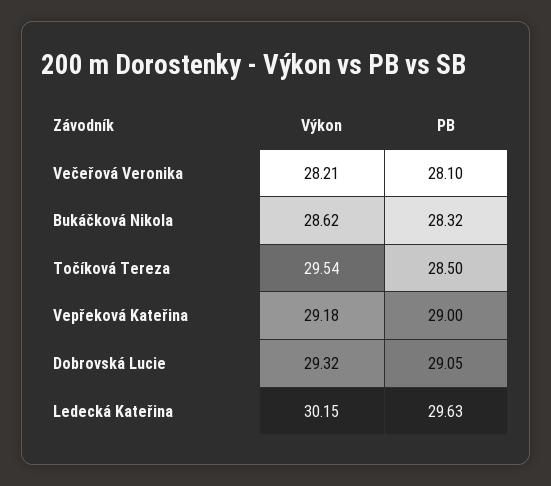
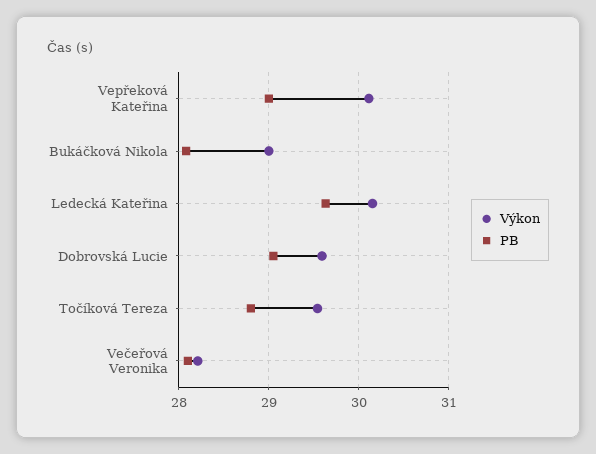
  {
    "Výkon": {
      "Večeřová Veronika": 28.21,
-     "Bukáčková Nikola": 28.62,
+     "Bukáčková Nikola": 29,
      "Točíková Tereza": 29.54,
-     "Vepřeková Kateřina": 29.18,
+     "Vepřeková Kateřina": 30.1,
-     "Dobrovská Lucie": 29.32,
+     "Dobrovská Lucie": 29.6,
      "Ledecká Kateřina": 30.15
    },
    "PB": {
      "Večeřová Veronika": 28.1,
-     "Bukáčková Nikola": 28.32,
+     "Bukáčková Nikola": 28.1,
-     "Točíková Tereza": 28.5,
+     "Točíková Tereza": 28.8,
      "Vepřeková Kateřina": 29,
      "Dobrovská Lucie": 29.05,
      "Ledecká Kateřina": 29.63
    }
  }

